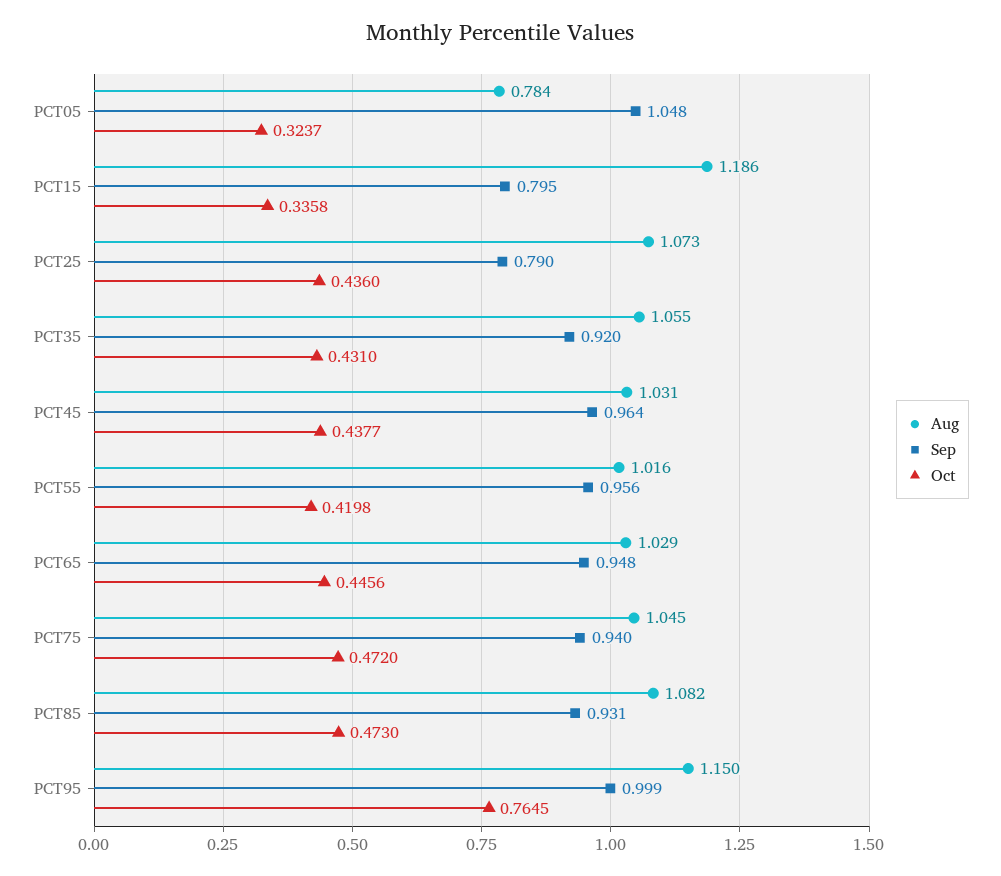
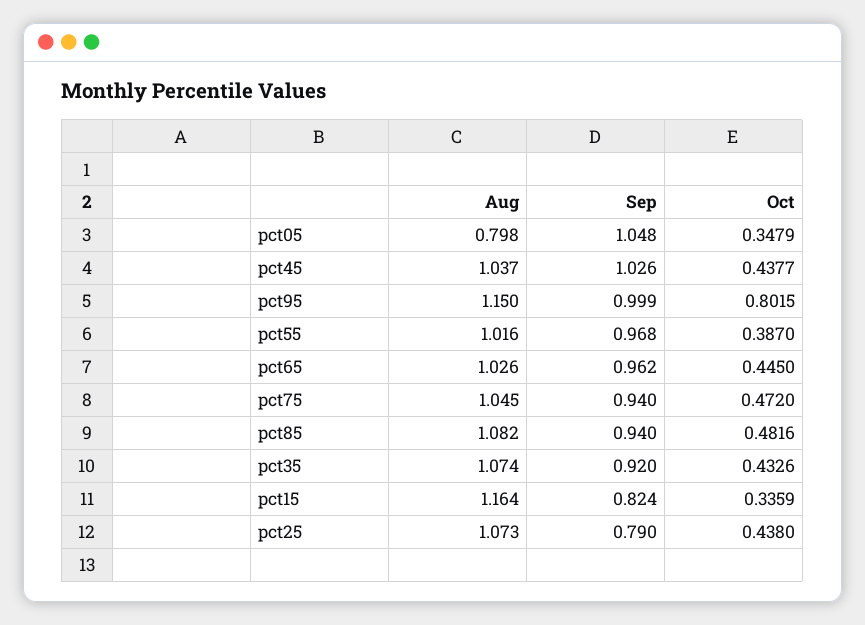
  {
    "Aug": {
-     "PCT05": 0.784,
+     "PCT05": 0.798,
-     "PCT15": 1.186,
+     "PCT15": 1.164,
      "PCT25": 1.073,
-     "PCT35": 1.055,
+     "PCT35": 1.074,
-     "PCT45": 1.031,
+     "PCT45": 1.037,
      "PCT55": 1.016,
-     "PCT65": 1.029,
+     "PCT65": 1.026,
      "PCT75": 1.045,
      "PCT85": 1.082,
      "PCT95": 1.15
    },
    "Sep": {
      "PCT05": 1.048,
-     "PCT15": 0.795,
+     "PCT15": 0.824,
      "PCT25": 0.79,
      "PCT35": 0.92,
-     "PCT45": 0.964,
+     "PCT45": 1.026,
-     "PCT55": 0.956,
+     "PCT55": 0.968,
-     "PCT65": 0.948,
+     "PCT65": 0.962,
      "PCT75": 0.94,
-     "PCT85": 0.931,
+     "PCT85": 0.94,
      "PCT95": 0.999
    },
    "Oct": {
-     "PCT05": 0.3237,
+     "PCT05": 0.3479,
-     "PCT15": 0.3358,
+     "PCT15": 0.3359,
-     "PCT25": 0.436,
+     "PCT25": 0.438,
-     "PCT35": 0.431,
+     "PCT35": 0.4326,
      "PCT45": 0.4377,
-     "PCT55": 0.4198,
+     "PCT55": 0.387,
-     "PCT65": 0.4456,
+     "PCT65": 0.445,
      "PCT75": 0.472,
-     "PCT85": 0.473,
+     "PCT85": 0.4816,
-     "PCT95": 0.7645
+     "PCT95": 0.8015
    }
  }

